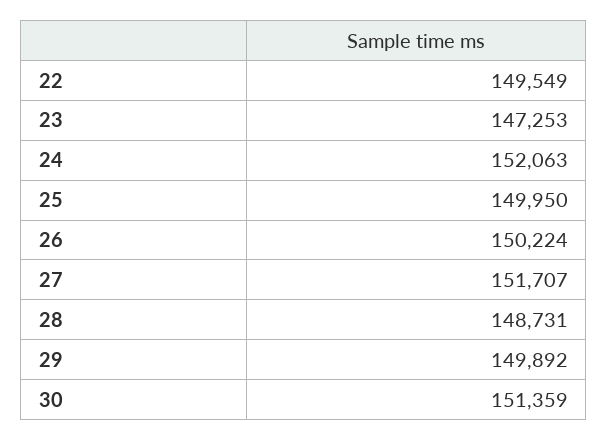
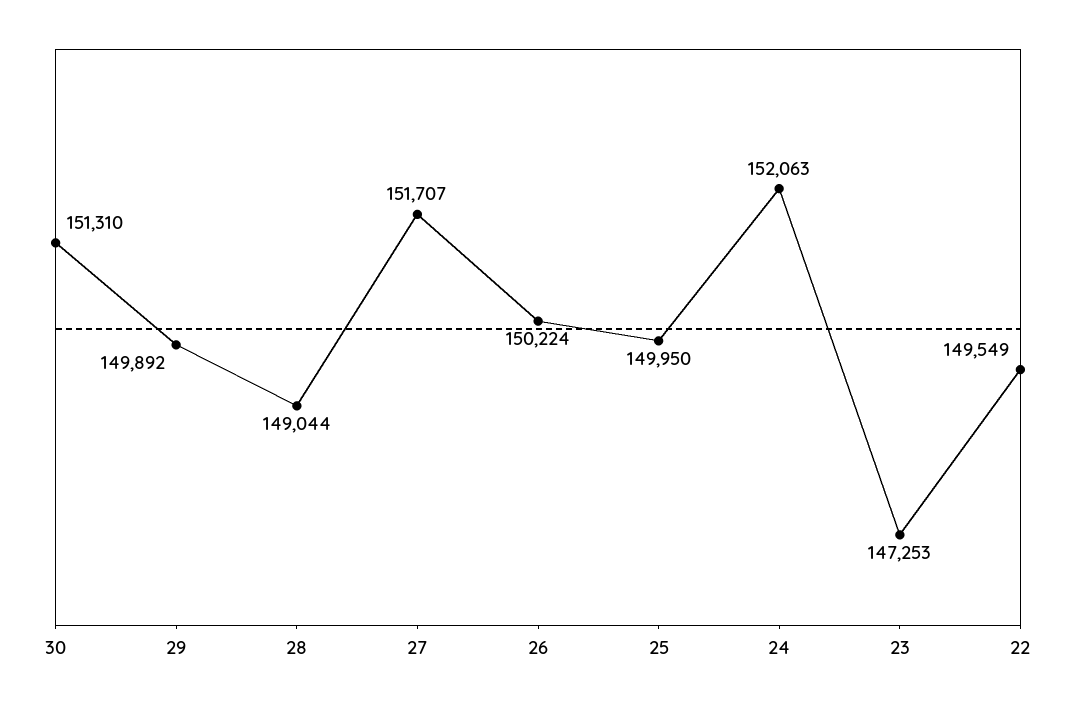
  {
    "22": 149549,
    "23": 147253,
    "24": 152063,
    "25": 149950,
    "26": 150224,
    "27": 151707,
-   "28": 148731,
+   "28": 149044,
    "29": 149892,
-   "30": 151359
+   "30": 151310
  }

